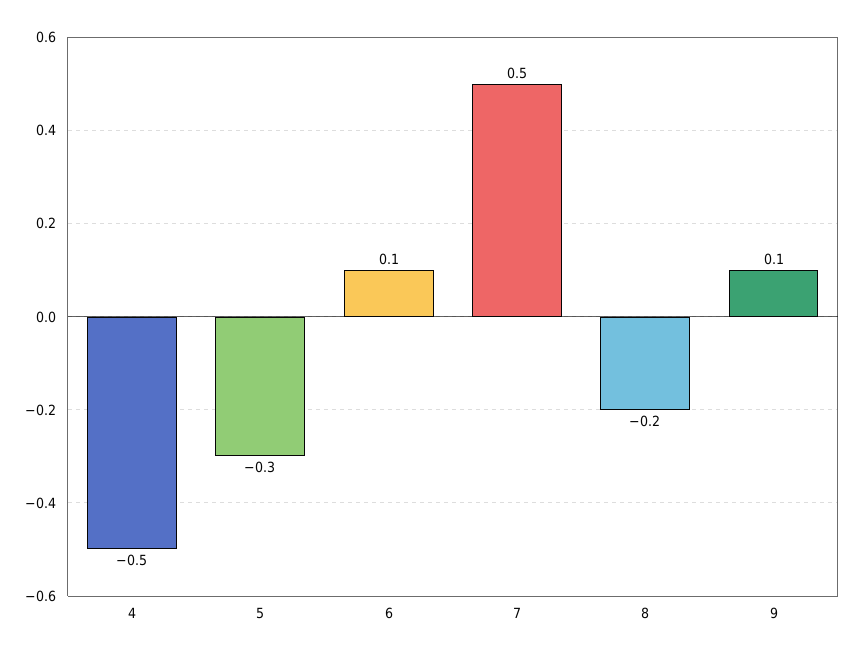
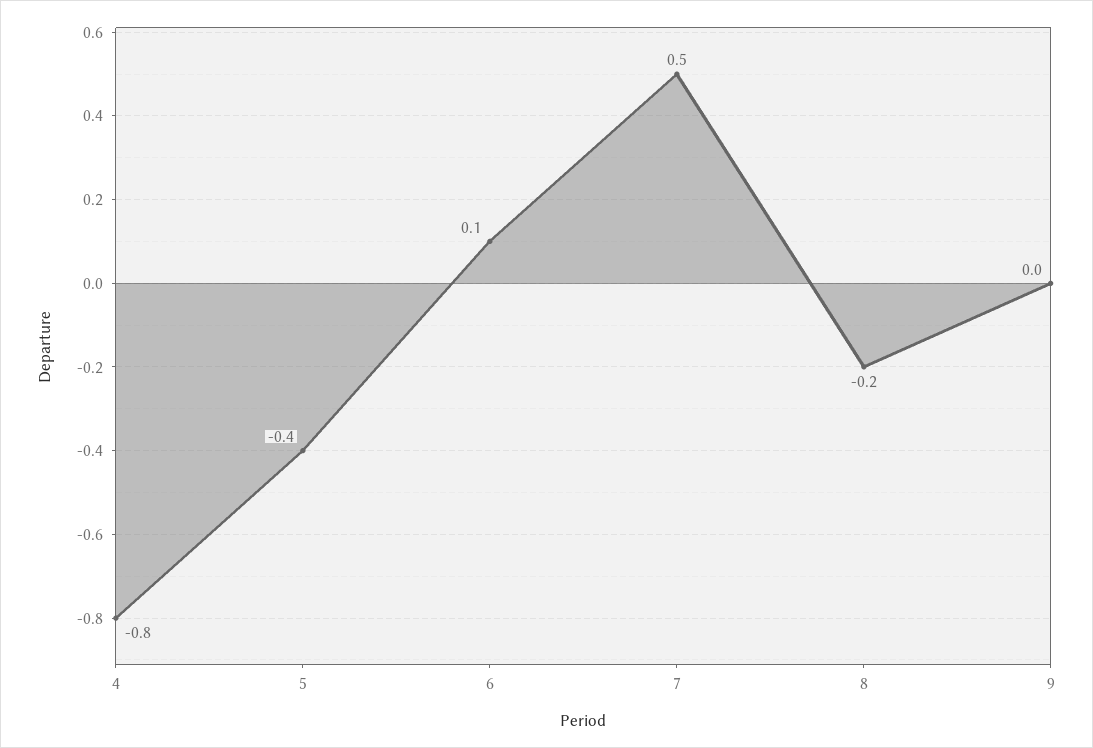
  {
-   "4": -0.5,
+   "4": -0.8,
-   "5": -0.3,
+   "5": -0.4,
    "6": 0.1,
    "7": 0.5,
    "8": -0.2,
-   "9": 0.1
+   "9": 0
  }

